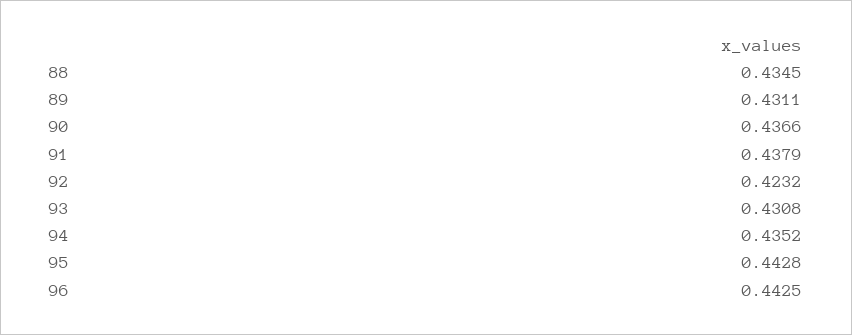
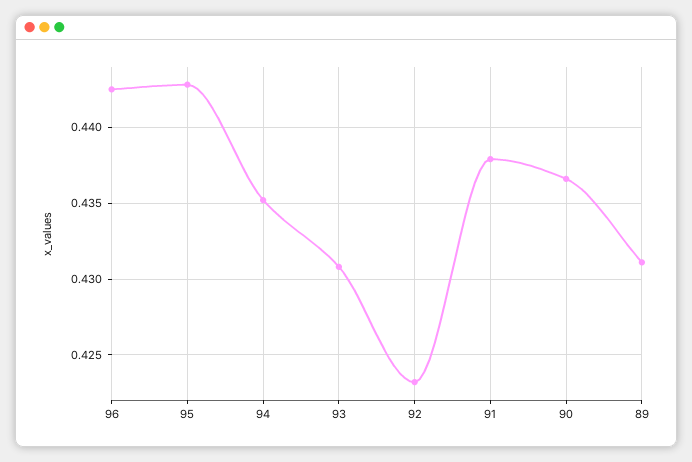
  {
-   "88": 0.4345,
    "89": 0.4311,
    "90": 0.4366,
    "91": 0.4379,
    "92": 0.4232,
    "93": 0.4308,
    "94": 0.4352,
    "95": 0.4428,
    "96": 0.4425
  }

